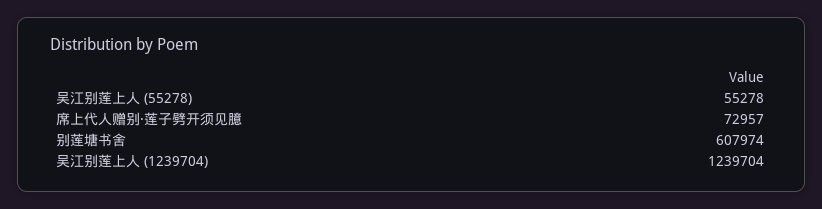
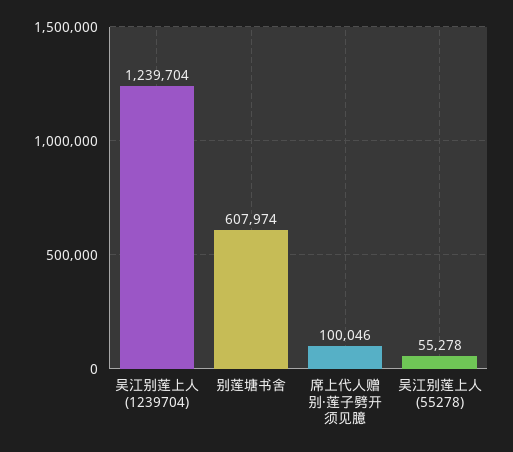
  {
    "吴江别莲上人 (55278)": 55278,
-   "席上代人赠别·莲子劈开须见臆": 72957,
+   "席上代人赠别·莲子劈开须见臆": 100046,
    "别莲塘书舍": 607974,
    "吴江别莲上人 (1239704)": 1239704
  }

